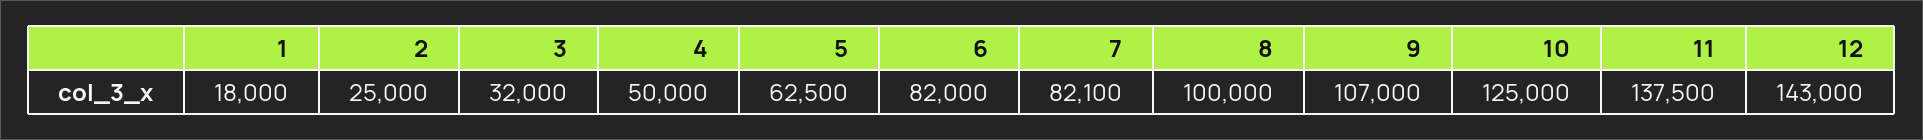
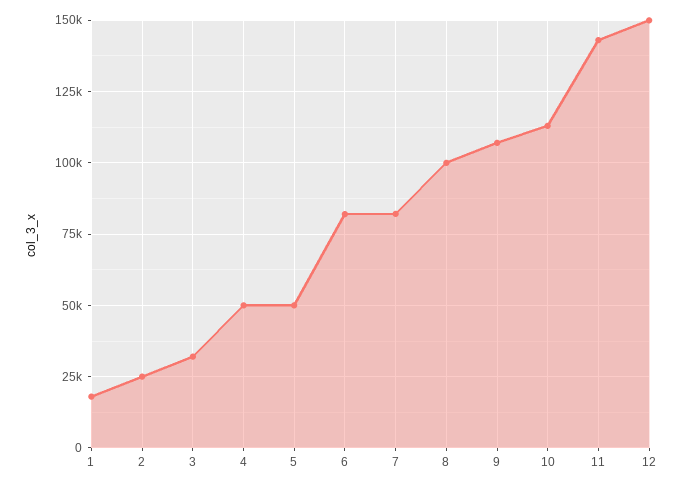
  {
    "1": 18000,
    "2": 25000,
    "3": 32000,
    "4": 50000,
-   "5": 62500,
+   "5": 50000,
    "6": 82000,
    "7": 82100,
    "8": 100000,
    "9": 107000,
-   "10": 125000,
+   "10": 112500,
-   "11": 137500,
+   "11": 142500,
-   "12": 143000
+   "12": 150000
  }

